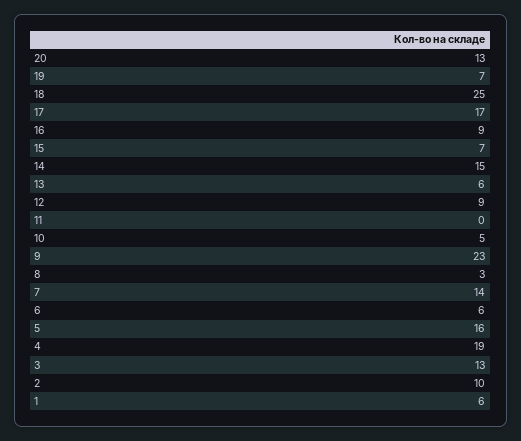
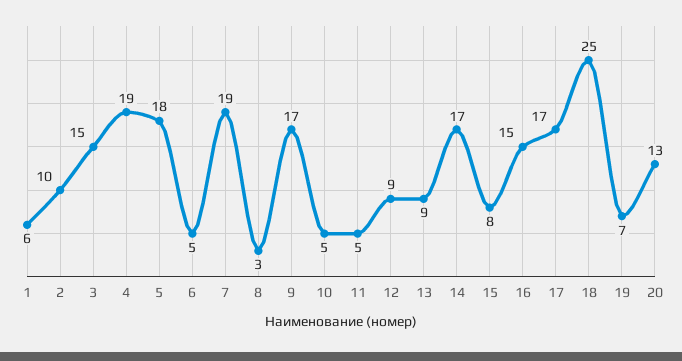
  {
    "20": 13,
    "19": 7,
    "18": 25,
    "17": 17,
-   "16": 9,
+   "16": 15,
-   "15": 7,
+   "15": 8,
-   "14": 15,
+   "14": 17,
-   "13": 6,
+   "13": 9,
    "12": 9,
-   "11": 0,
+   "11": 5,
    "10": 5,
-   "9": 23,
+   "9": 17,
    "8": 3,
-   "7": 14,
+   "7": 19,
-   "6": 6,
+   "6": 5,
-   "5": 16,
+   "5": 18,
    "4": 19,
-   "3": 13,
+   "3": 15,
    "2": 10,
    "1": 6
  }

